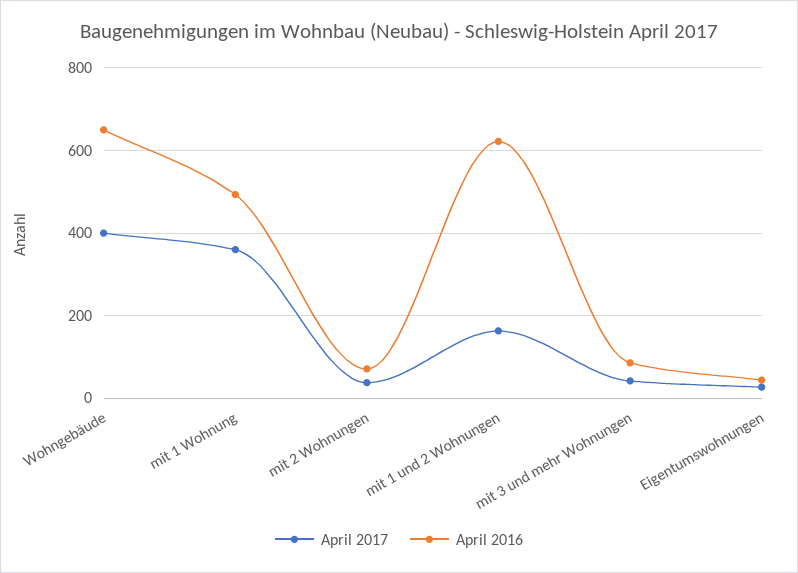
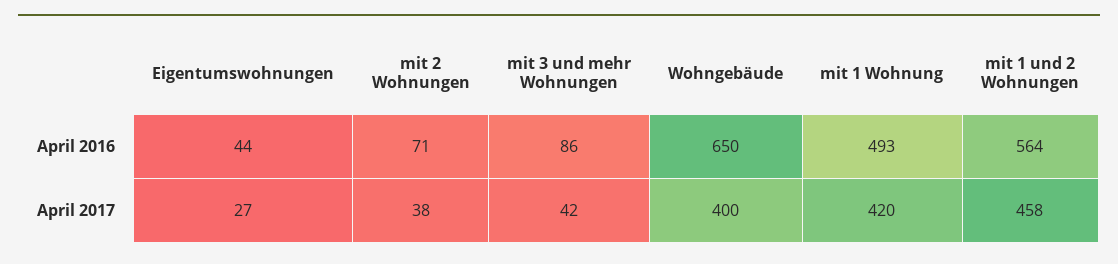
  {
    "April 2017": {
      "Wohngebäude": 400,
-     "mit 1 Wohnung": 360,
+     "mit 1 Wohnung": 420,
      "mit 2 Wohnungen": 38,
-     "mit 1 und 2 Wohnungen": 160,
+     "mit 1 und 2 Wohnungen": 458,
      "mit 3 und mehr Wohnungen": 42,
      "Eigentumswohnungen": 27
    },
    "April 2016": {
      "Wohngebäude": 650,
      "mit 1 Wohnung": 493,
      "mit 2 Wohnungen": 71,
-     "mit 1 und 2 Wohnungen": 620,
+     "mit 1 und 2 Wohnungen": 564,
      "mit 3 und mehr Wohnungen": 86,
      "Eigentumswohnungen": 44
    }
  }

